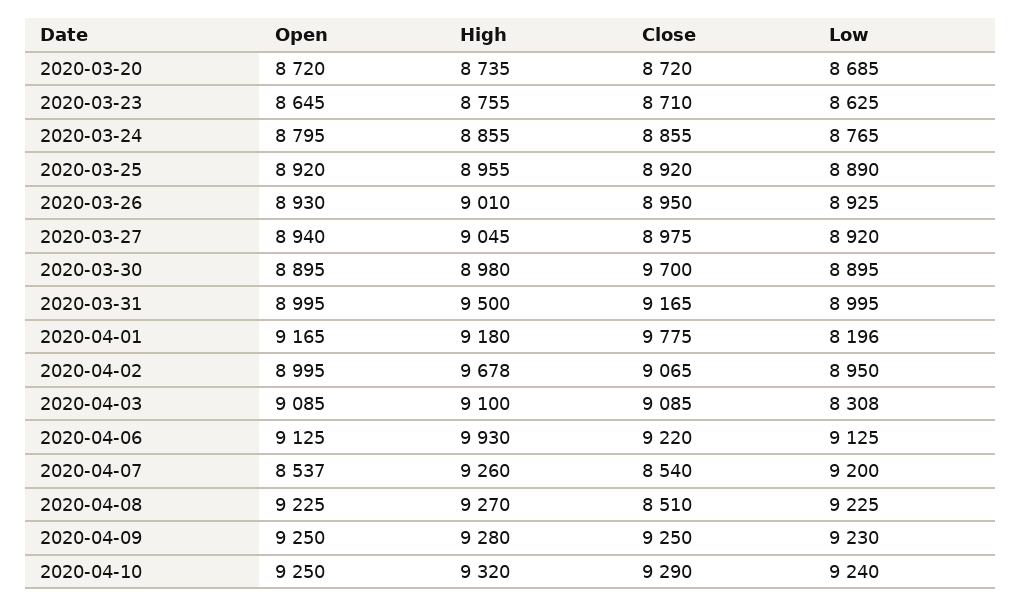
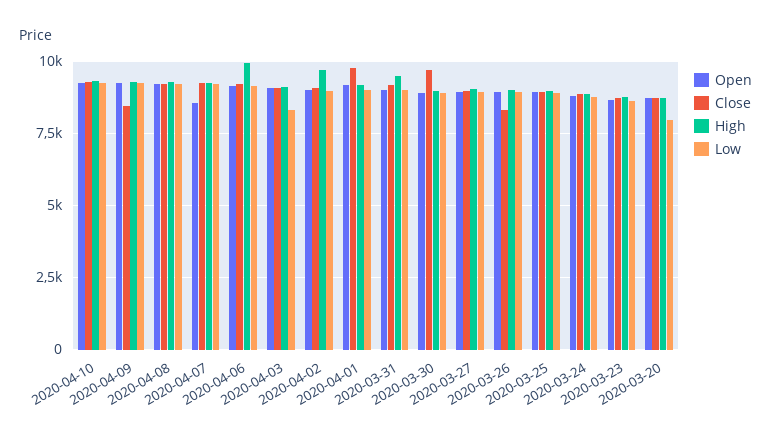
  {
    "Open": {
      "2020-03-20": 8720,
      "2020-03-23": 8645,
      "2020-03-24": 8795,
      "2020-03-25": 8920,
      "2020-03-26": 8930,
      "2020-03-27": 8940,
      "2020-03-30": 8895,
      "2020-03-31": 8995,
      "2020-04-01": 9165,
      "2020-04-02": 8995,
      "2020-04-03": 9085,
      "2020-04-06": 9125,
      "2020-04-07": 8537,
      "2020-04-08": 9225,
      "2020-04-09": 9250,
      "2020-04-10": 9250
    },
    "High": {
      "2020-03-20": 8735,
      "2020-03-23": 8755,
      "2020-03-24": 8855,
      "2020-03-25": 8955,
      "2020-03-26": 9010,
      "2020-03-27": 9045,
      "2020-03-30": 8980,
      "2020-03-31": 9500,
      "2020-04-01": 9180,
      "2020-04-02": 9678,
      "2020-04-03": 9100,
      "2020-04-06": 9930,
      "2020-04-07": 9260,
      "2020-04-08": 9270,
      "2020-04-09": 9280,
      "2020-04-10": 9320
    },
    "Close": {
      "2020-03-20": 8720,
      "2020-03-23": 8710,
      "2020-03-24": 8855,
      "2020-03-25": 8920,
-     "2020-03-26": 8950,
+     "2020-03-26": 8250,
      "2020-03-27": 8975,
      "2020-03-30": 9700,
      "2020-03-31": 9165,
      "2020-04-01": 9775,
      "2020-04-02": 9065,
      "2020-04-03": 9085,
      "2020-04-06": 9220,
-     "2020-04-07": 8540,
+     "2020-04-07": 9250,
-     "2020-04-08": 8510,
+     "2020-04-08": 9250,
-     "2020-04-09": 9250,
+     "2020-04-09": 8500,
      "2020-04-10": 9290
    },
    "Low": {
-     "2020-03-20": 8685,
+     "2020-03-20": 8000,
      "2020-03-23": 8625,
      "2020-03-24": 8765,
      "2020-03-25": 8890,
      "2020-03-26": 8925,
      "2020-03-27": 8920,
      "2020-03-30": 8895,
      "2020-03-31": 8995,
-     "2020-04-01": 8196,
+     "2020-04-01": 9000,
      "2020-04-02": 8950,
      "2020-04-03": 8308,
      "2020-04-06": 9125,
      "2020-04-07": 9200,
      "2020-04-08": 9225,
      "2020-04-09": 9230,
      "2020-04-10": 9240
    }
  }

